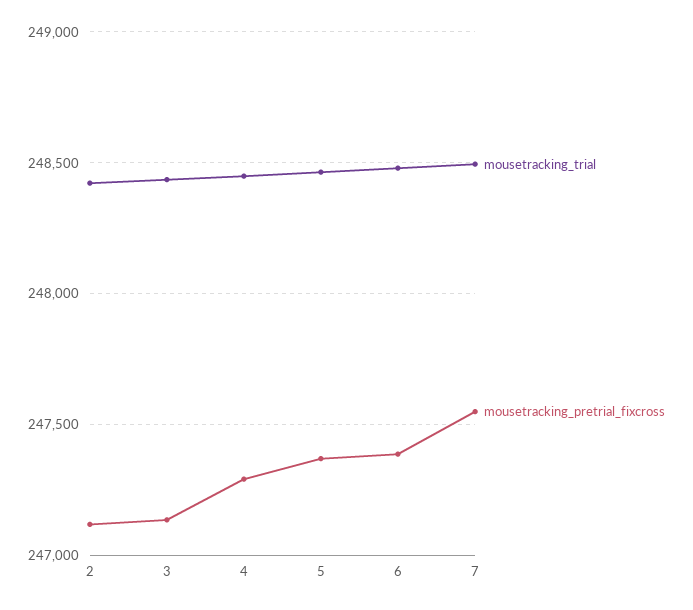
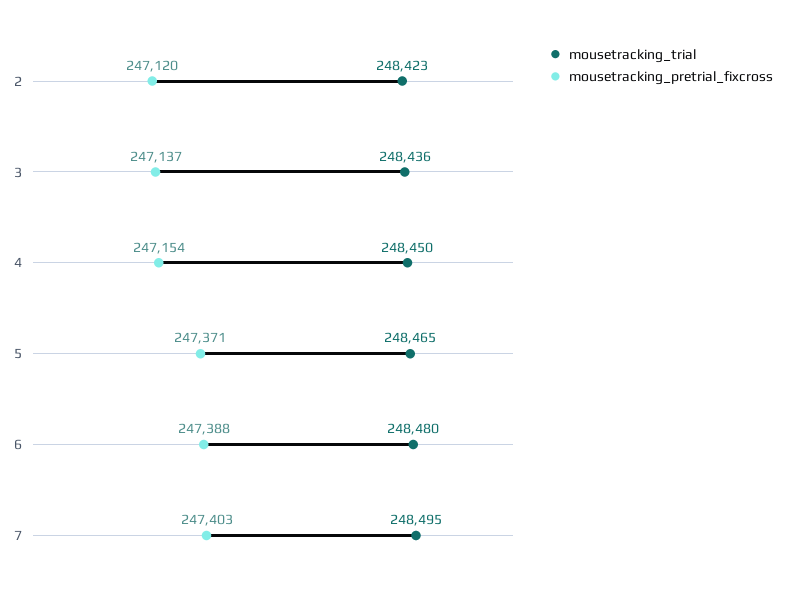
  {
    "mousetracking_trial": {
      "2": 248423,
      "3": 248436,
      "4": 248450,
      "5": 248465,
      "6": 248480,
      "7": 248495
    },
    "mousetracking_pretrial_fixcross": {
      "2": 247120,
      "3": 247137,
-     "4": 247300,
+     "4": 247154,
      "5": 247371,
      "6": 247388,
-     "7": 247550
+     "7": 247403
    }
  }

